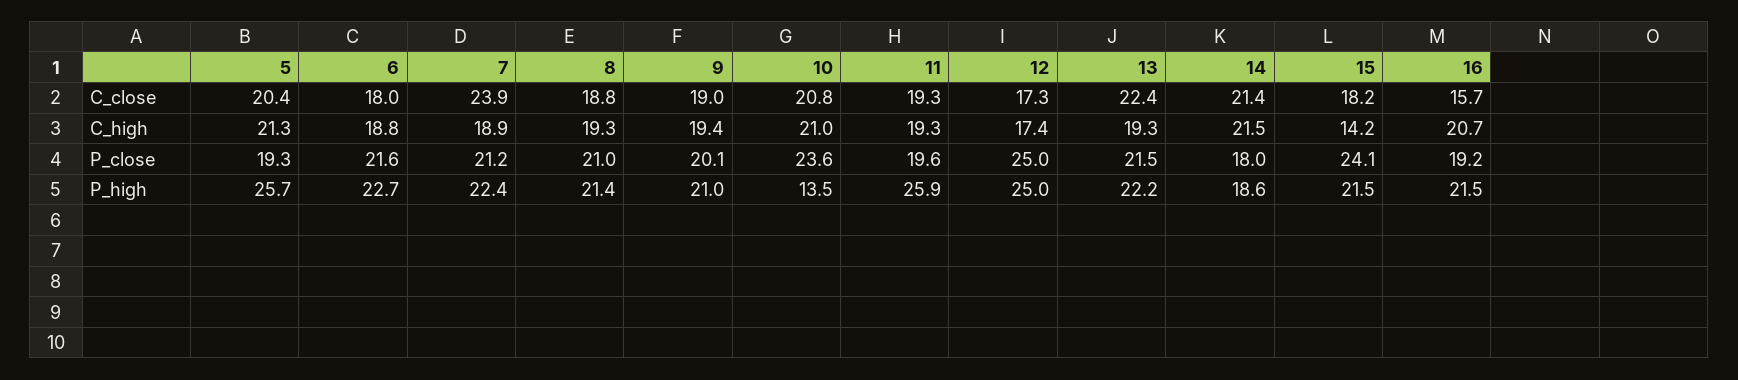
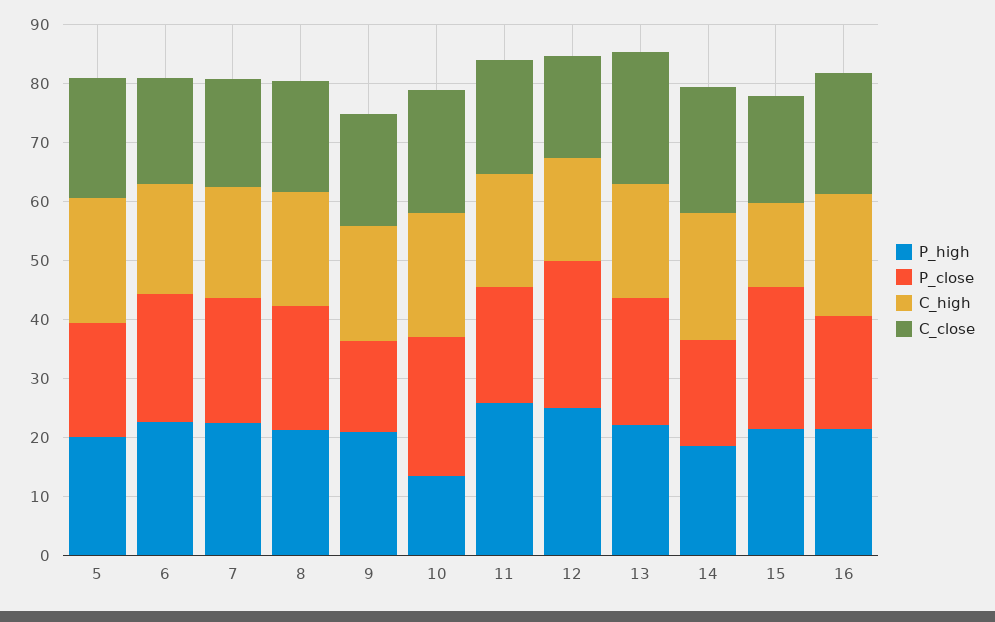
  {
    "C_close": {
      "5": 20.4,
      "6": 18,
-     "7": 23.9,
+     "7": 18,
      "8": 18.8,
      "9": 19,
      "10": 20.8,
      "11": 19.3,
      "12": 17.3,
      "13": 22.4,
      "14": 21.4,
      "15": 18.2,
-     "16": 15.7
+     "16": 20
    },
    "C_high": {
      "5": 21.3,
      "6": 18.8,
      "7": 18.9,
      "8": 19.3,
      "9": 19.4,
      "10": 21,
      "11": 19.3,
      "12": 17.4,
      "13": 19.3,
      "14": 21.5,
      "15": 14.2,
      "16": 20.7
    },
    "P_close": {
      "5": 19.3,
      "6": 21.6,
      "7": 21.2,
      "8": 21,
-     "9": 20.1,
+     "9": 16,
      "10": 23.6,
      "11": 19.6,
      "12": 25,
      "13": 21.5,
      "14": 18,
      "15": 24.1,
      "16": 19.2
    },
    "P_high": {
-     "5": 25.7,
+     "5": 20,
      "6": 22.7,
      "7": 22.4,
      "8": 21.4,
      "9": 21,
      "10": 13.5,
      "11": 25.9,
      "12": 25,
      "13": 22.2,
      "14": 18.6,
      "15": 21.5,
      "16": 21.5
    }
  }

